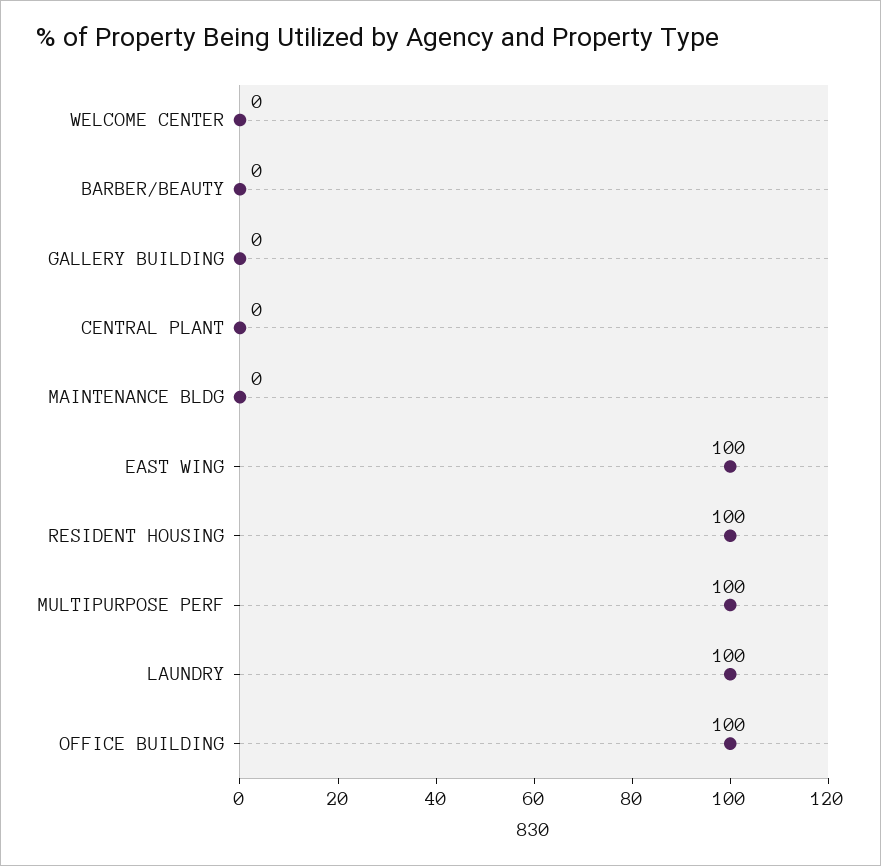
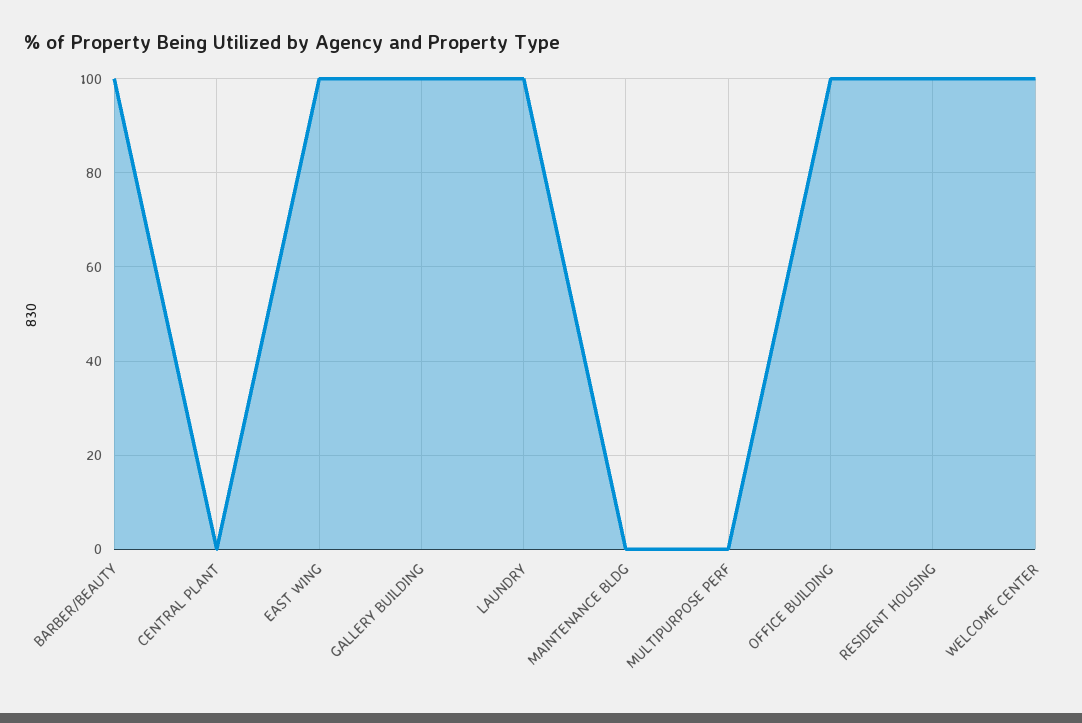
  {
-   "WELCOME CENTER": 0,
+   "WELCOME CENTER": 100,
-   "BARBER/BEAUTY": 0,
+   "BARBER/BEAUTY": 100,
-   "GALLERY BUILDING": 0,
+   "GALLERY BUILDING": 100,
    "CENTRAL PLANT": 0,
    "MAINTENANCE BLDG": 0,
    "EAST WING": 100,
    "RESIDENT HOUSING": 100,
-   "MULTIPURPOSE PERF": 100,
+   "MULTIPURPOSE PERF": 0,
    "LAUNDRY": 100,
    "OFFICE BUILDING": 100
  }

